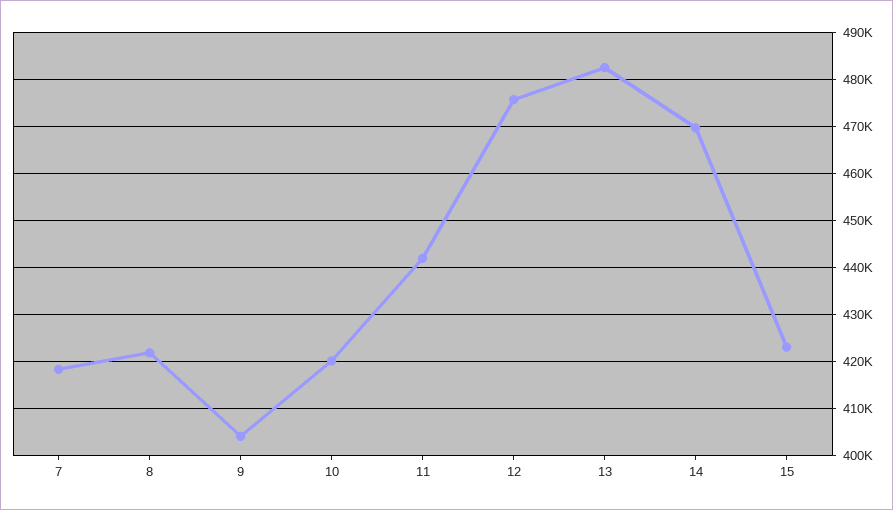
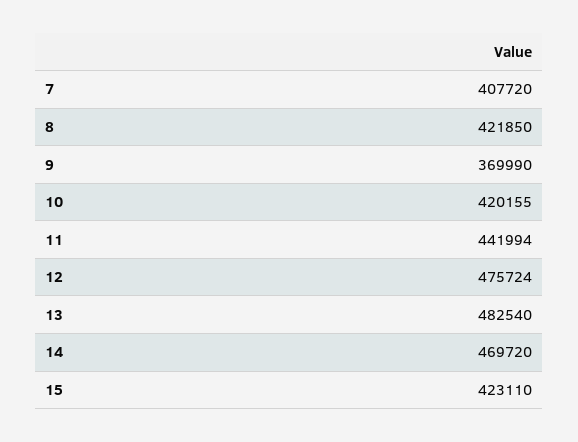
  {
-   "7": 418000,
+   "7": 407720,
    "8": 421850,
-   "9": 404000,
+   "9": 369990,
    "10": 420155,
    "11": 441994,
    "12": 475724,
    "13": 482540,
    "14": 469720,
    "15": 423110
  }

